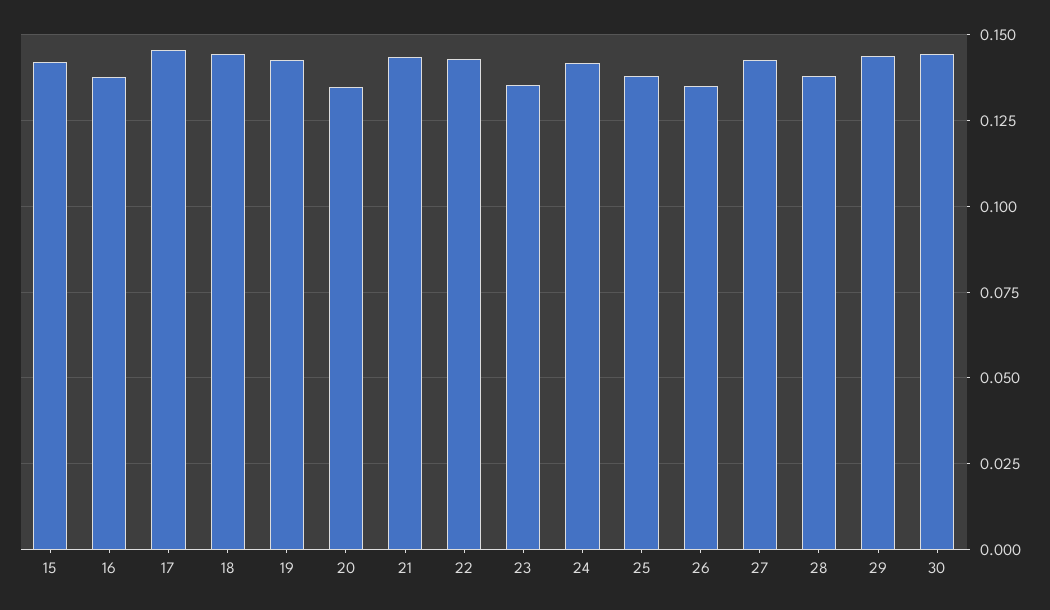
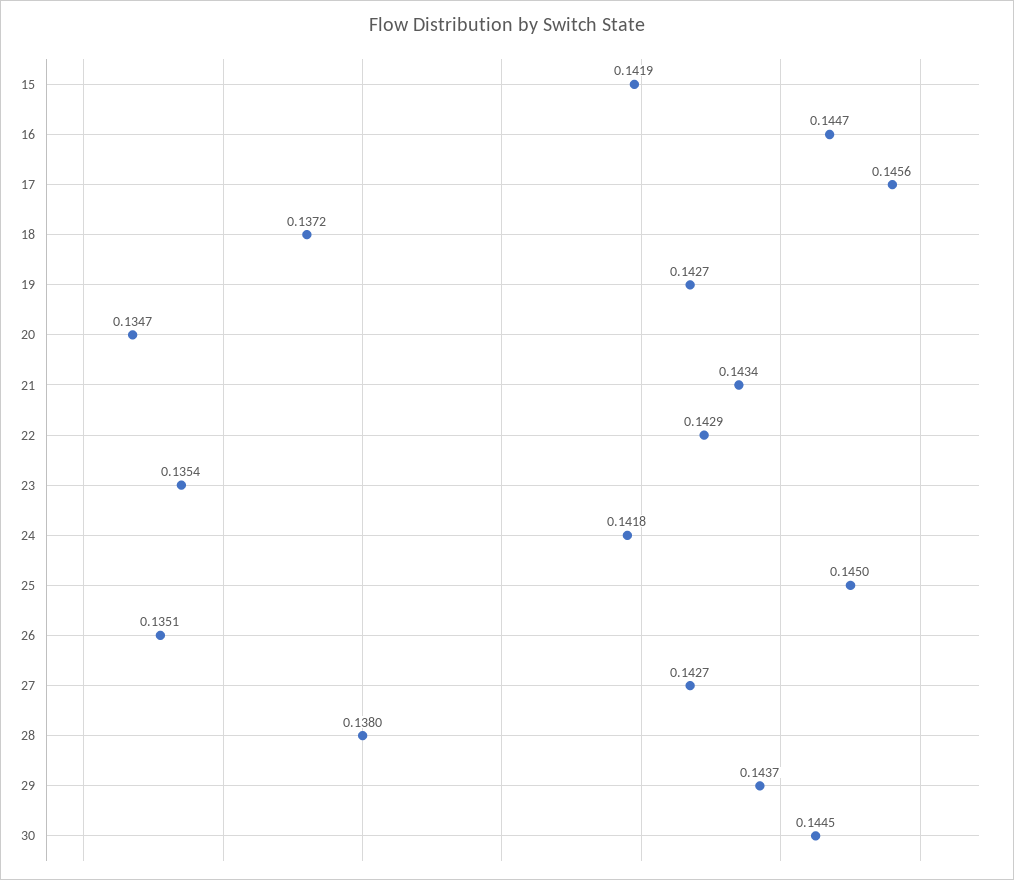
  {
    "15": 0.1419,
-   "16": 0.1375,
+   "16": 0.1447,
    "17": 0.1456,
-   "18": 0.145,
+   "18": 0.1372,
    "19": 0.1427,
    "20": 0.1347,
    "21": 0.1434,
    "22": 0.1429,
    "23": 0.1354,
    "24": 0.1418,
-   "25": 0.1375,
+   "25": 0.145,
    "26": 0.1351,
    "27": 0.1427,
    "28": 0.138,
    "29": 0.1437,
    "30": 0.1445
  }

